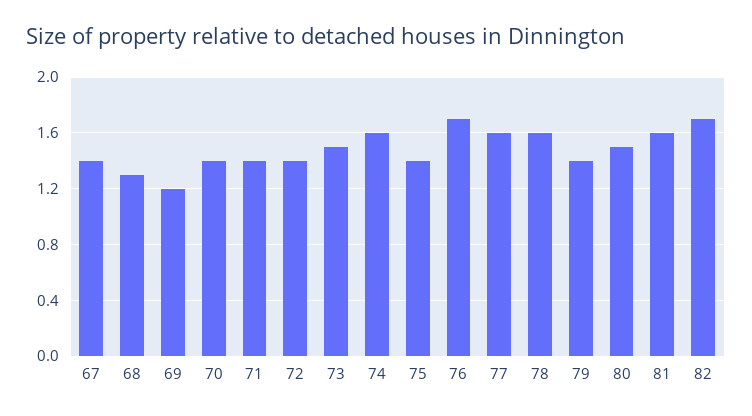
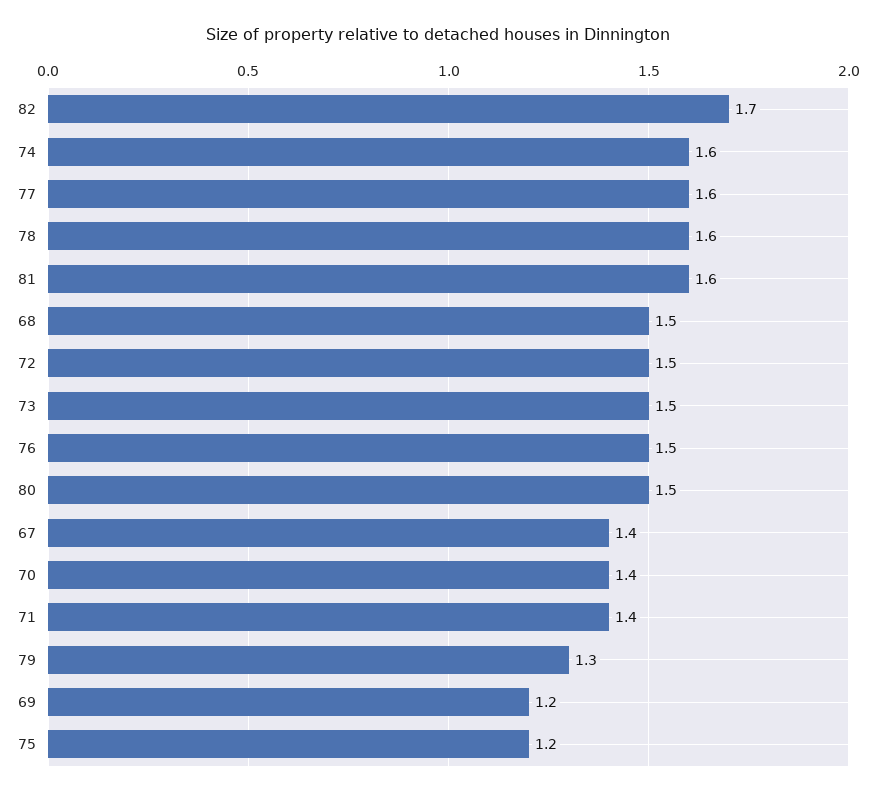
  {
    "67": 1.4,
-   "68": 1.3,
+   "68": 1.5,
    "69": 1.2,
    "70": 1.4,
    "71": 1.4,
-   "72": 1.4,
+   "72": 1.5,
    "73": 1.5,
    "74": 1.6,
-   "75": 1.4,
+   "75": 1.2,
-   "76": 1.7,
+   "76": 1.5,
    "77": 1.6,
    "78": 1.6,
-   "79": 1.4,
+   "79": 1.3,
    "80": 1.5,
    "81": 1.6,
    "82": 1.7
  }

